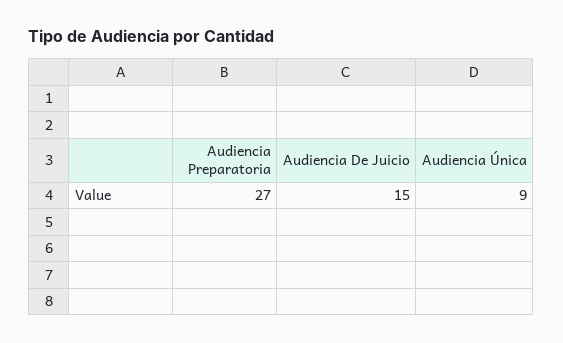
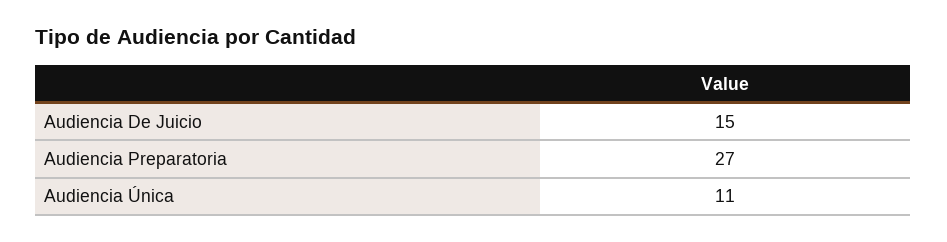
  {
    "Audiencia Preparatoria": 27,
    "Audiencia De Juicio": 15,
-   "Audiencia Única": 9
+   "Audiencia Única": 11
  }

